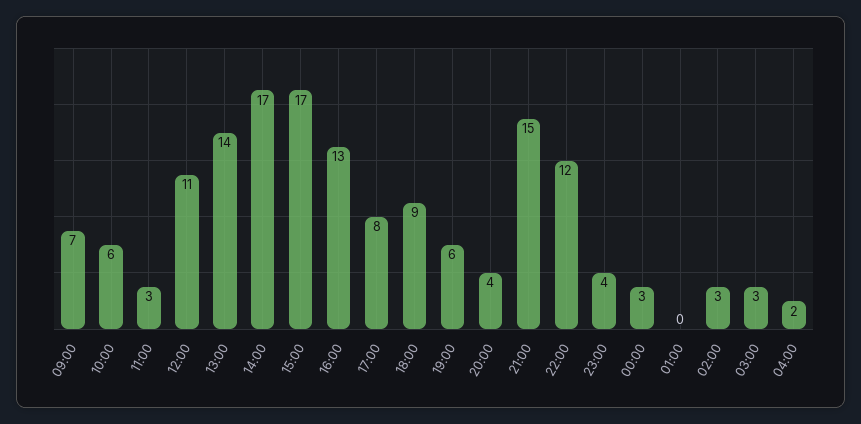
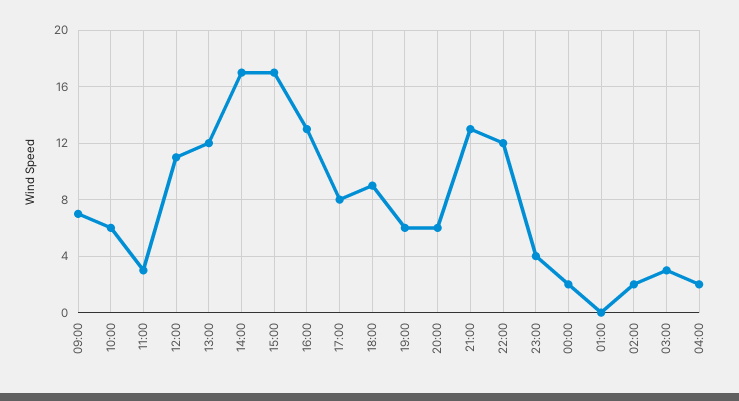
  {
    "09:00": 7,
    "10:00": 6,
    "11:00": 3,
    "12:00": 11,
-   "13:00": 14,
+   "13:00": 12,
    "14:00": 17,
    "15:00": 17,
    "16:00": 13,
    "17:00": 8,
    "18:00": 9,
    "19:00": 6,
-   "20:00": 4,
+   "20:00": 6,
-   "21:00": 15,
+   "21:00": 13,
    "22:00": 12,
    "23:00": 4,
-   "00:00": 3,
+   "00:00": 2,
    "01:00": 0,
-   "02:00": 3,
+   "02:00": 2,
    "03:00": 3,
    "04:00": 2
  }

